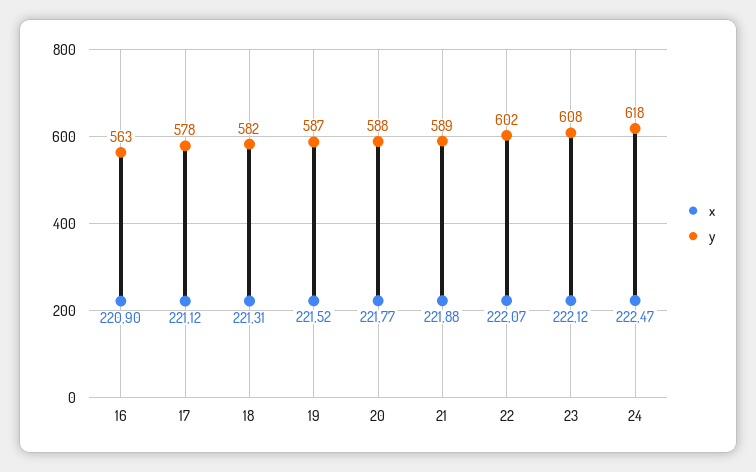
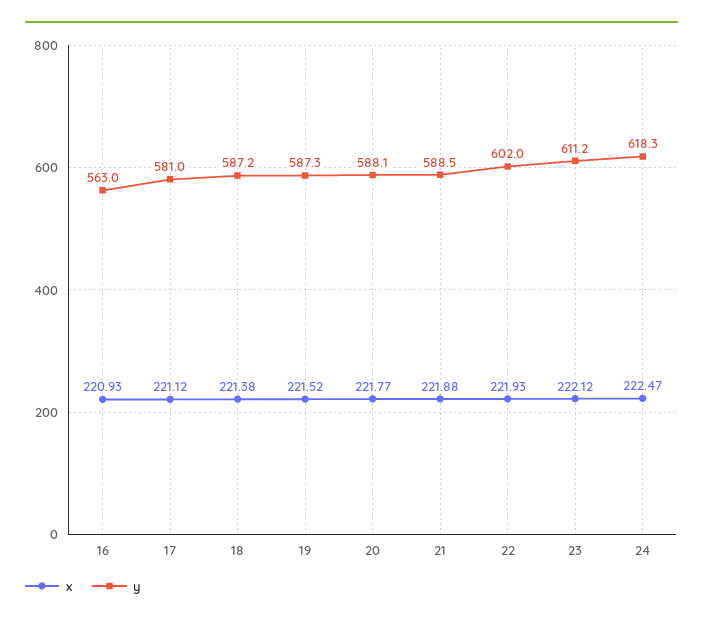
  {
    "x": {
-     "16": 220.9,
+     "16": 220.93,
      "17": 221.12,
-     "18": 221.31,
+     "18": 221.38,
      "19": 221.52,
      "20": 221.77,
      "21": 221.88,
-     "22": 222.07,
+     "22": 221.93,
      "23": 222.12,
      "24": 222.47
    },
    "y": {
      "16": 563,
-     "17": 578,
+     "17": 581,
-     "18": 582,
+     "18": 587.2,
      "19": 587.3,
      "20": 588.1,
      "21": 588.5,
      "22": 602,
-     "23": 608,
+     "23": 611.2,
      "24": 618.3
    }
  }

